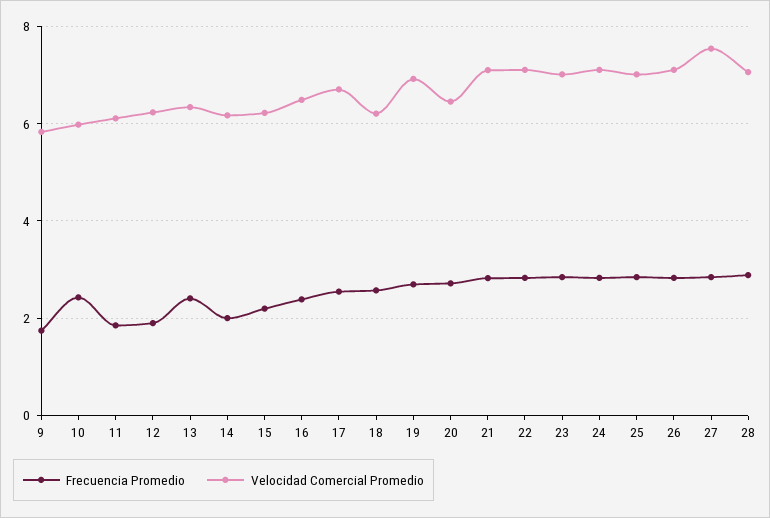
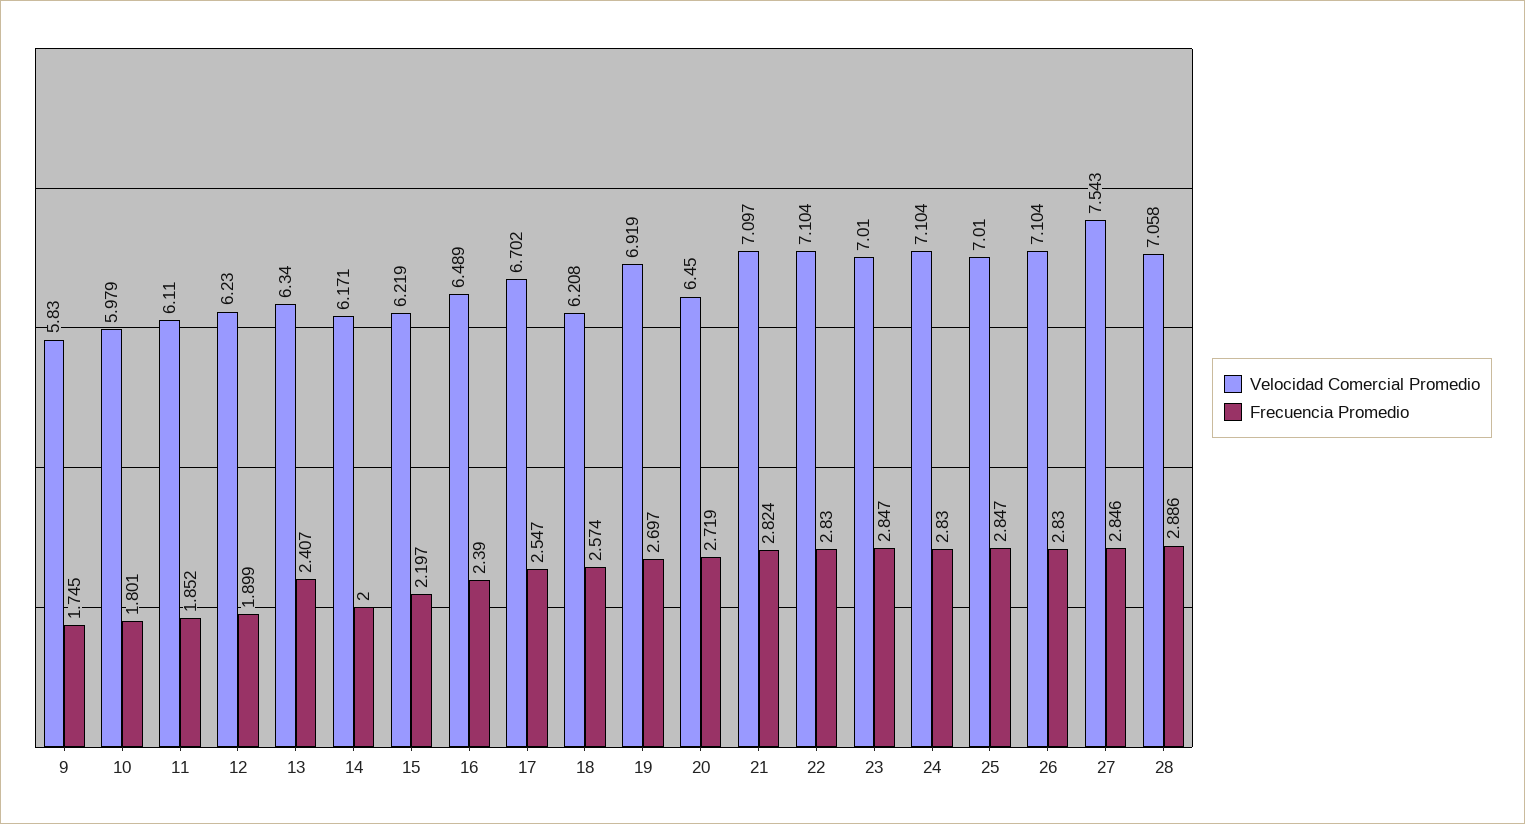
  {
    "Frecuencia Promedio": {
      "9": 1.745,
-     "10": 2.4,
+     "10": 1.801,
      "11": 1.852,
      "12": 1.899,
      "13": 2.407,
      "14": 2,
      "15": 2.197,
      "16": 2.39,
      "17": 2.547,
      "18": 2.574,
      "19": 2.697,
      "20": 2.719,
      "21": 2.824,
      "22": 2.83,
      "23": 2.847,
      "24": 2.83,
      "25": 2.847,
      "26": 2.83,
      "27": 2.846,
      "28": 2.886
    },
    "Velocidad Comercial Promedio": {
      "9": 5.83,
      "10": 5.979,
      "11": 6.11,
      "12": 6.23,
      "13": 6.34,
      "14": 6.171,
      "15": 6.219,
      "16": 6.489,
      "17": 6.702,
      "18": 6.208,
      "19": 6.919,
      "20": 6.45,
      "21": 7.097,
      "22": 7.104,
      "23": 7.01,
      "24": 7.104,
      "25": 7.01,
      "26": 7.104,
      "27": 7.543,
      "28": 7.058
    }
  }

